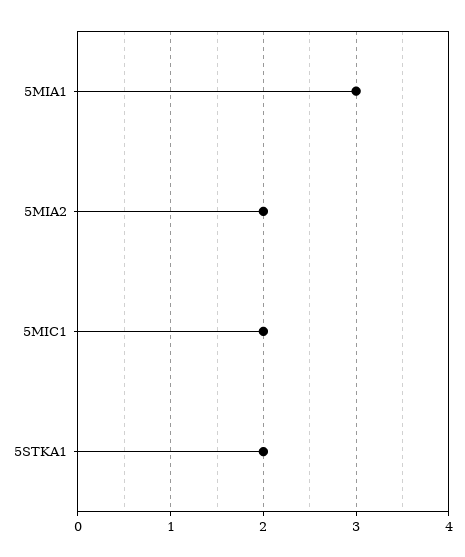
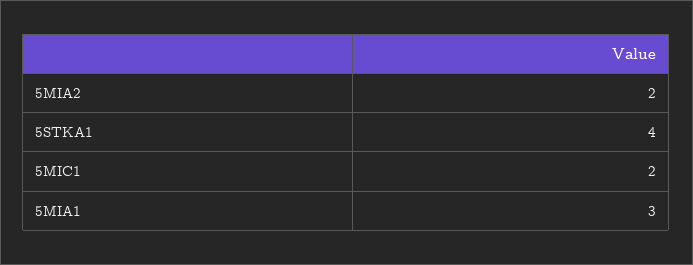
  {
    "5MIA1": 3,
    "5MIA2": 2,
    "5MIC1": 2,
-   "5STKA1": 2
+   "5STKA1": 4
  }

